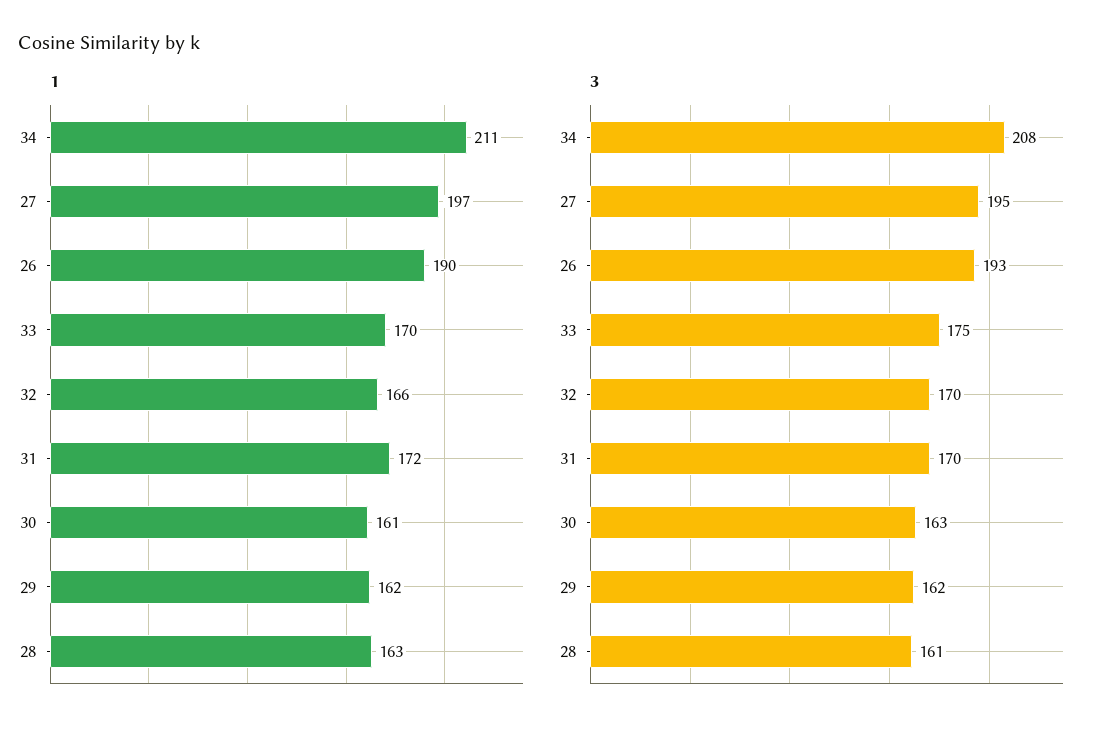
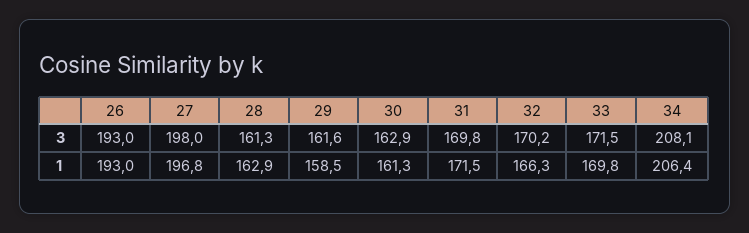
  {
    "1": {
-     "34": 211,
+     "34": 206.4,
      "27": 196.8,
-     "26": 190,
+     "26": 193,
      "33": 169.8,
      "32": 166.3,
      "31": 171.5,
      "30": 161.3,
-     "29": 162,
+     "29": 158.5,
      "28": 162.9
    },
    "3": {
      "34": 208.1,
-     "27": 195,
+     "27": 198,
      "26": 193,
-     "33": 175,
+     "33": 171.5,
      "32": 170.2,
      "31": 169.8,
      "30": 162.9,
      "29": 161.6,
      "28": 161.3
    }
  }

